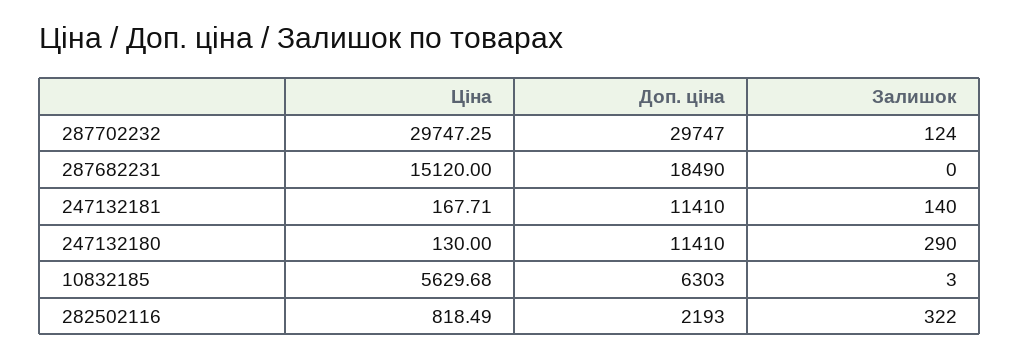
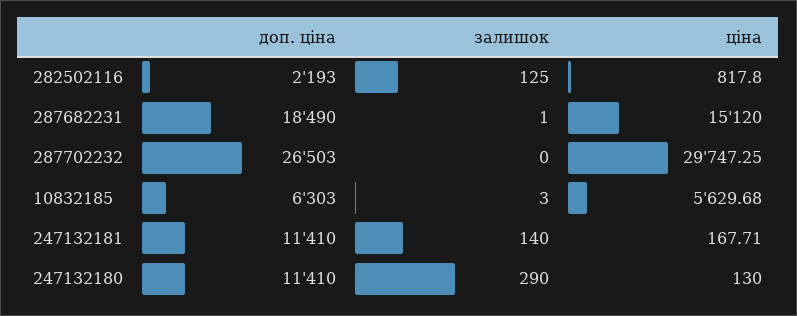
  {
    "Ціна": {
      "287702232": 29747.25,
      "287682231": 15120,
      "247132181": 167.71,
      "247132180": 130,
      "10832185": 5629.68,
-     "282502116": 818.49
+     "282502116": 817.8
    },
    "Доп. ціна": {
-     "287702232": 29747,
+     "287702232": 26503,
      "287682231": 18490,
      "247132181": 11410,
      "247132180": 11410,
      "10832185": 6303,
      "282502116": 2193
    },
    "Залишок": {
-     "287702232": 124,
+     "287702232": 0,
-     "287682231": 0,
+     "287682231": 1,
      "247132181": 140,
      "247132180": 290,
      "10832185": 3,
-     "282502116": 322
+     "282502116": 125
    }
  }

